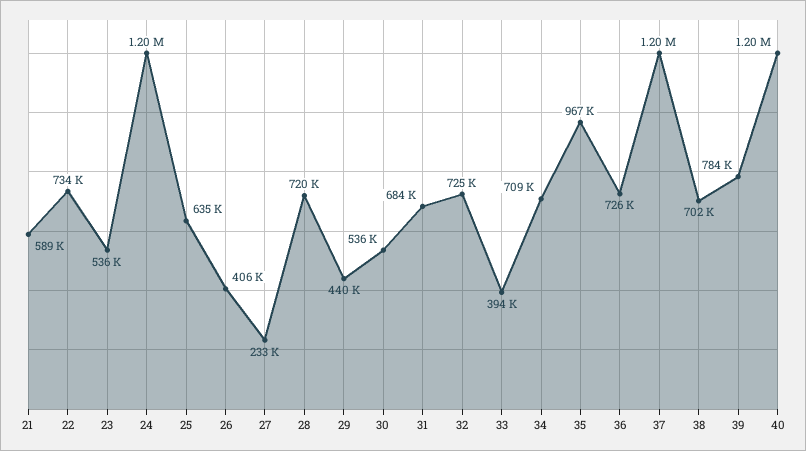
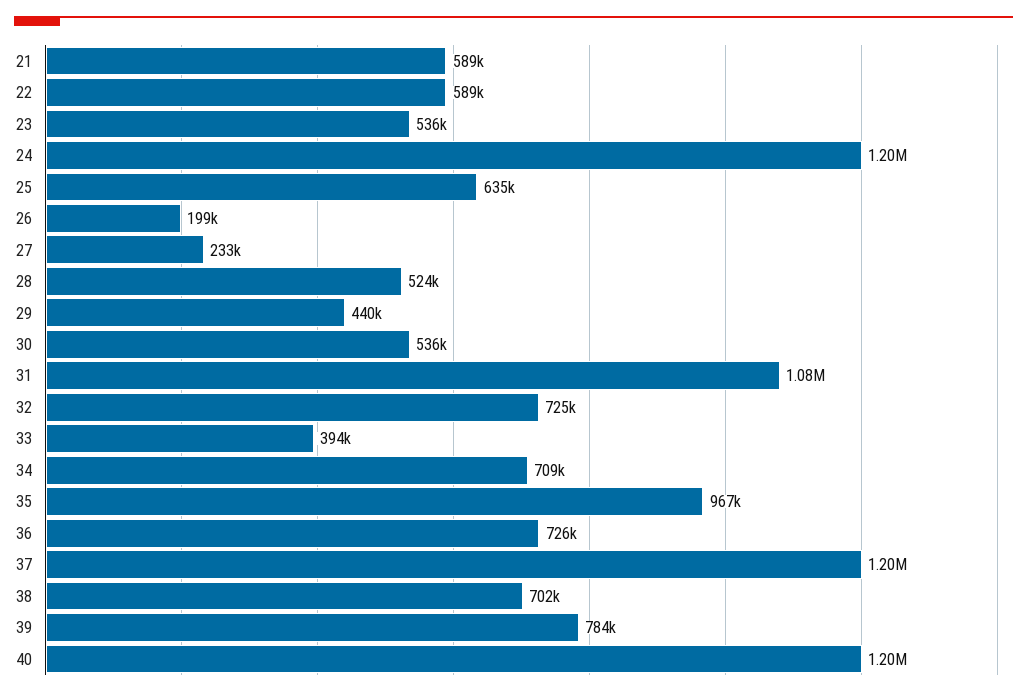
  {
    "21": 589000,
-   "22": 734000,
+   "22": 589000,
    "23": 536000,
    "24": 1200000,
    "25": 635000,
-   "26": 406000,
+   "26": 199000,
    "27": 233000,
-   "28": 720000,
+   "28": 524000,
    "29": 440000,
    "30": 536000,
-   "31": 684000,
+   "31": 1080000,
    "32": 725000,
    "33": 394000,
    "34": 709000,
    "35": 967000,
    "36": 726000,
    "37": 1200000,
    "38": 702000,
    "39": 784000,
    "40": 1200000
  }

